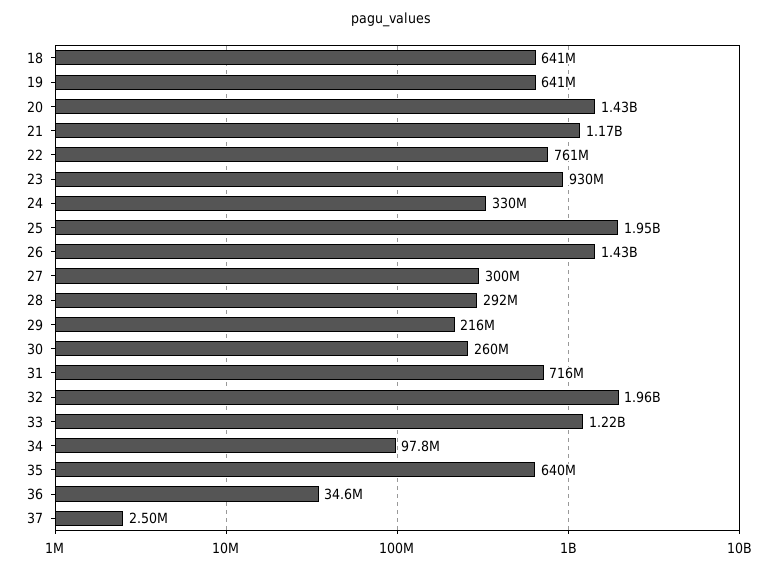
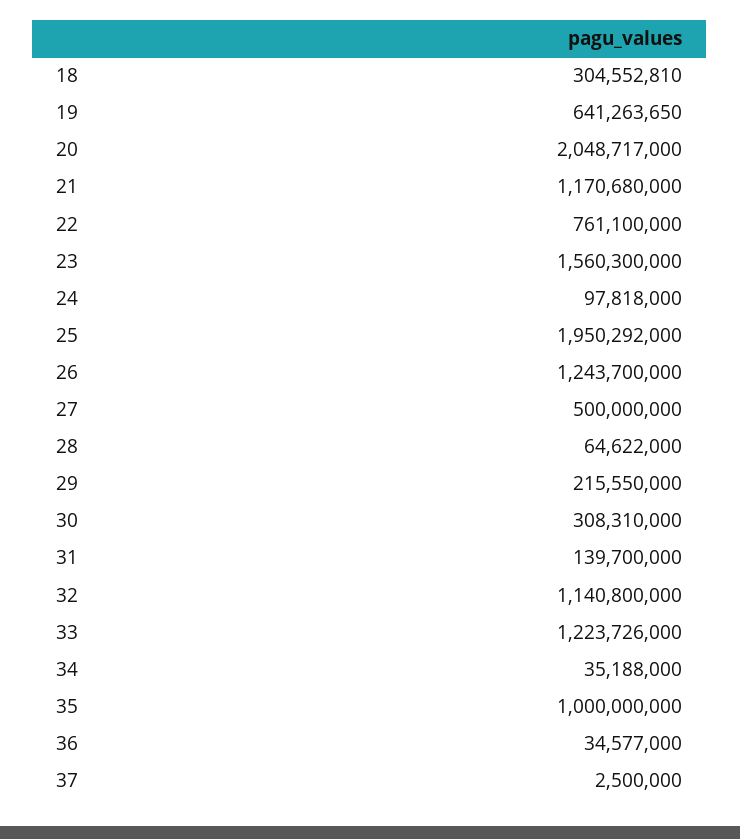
  {
-   "18": 641000000,
+   "18": 304552810,
    "19": 641263650,
-   "20": 1430000000,
+   "20": 2048717000,
    "21": 1170680000,
    "22": 761100000,
-   "23": 930000000,
+   "23": 1560300000,
-   "24": 330000000,
+   "24": 97818000,
    "25": 1950292000,
-   "26": 1430000000,
+   "26": 1243700000,
-   "27": 300000000,
+   "27": 500000000,
-   "28": 292000000,
+   "28": 64622000,
    "29": 215550000,
-   "30": 260000000,
+   "30": 308310000,
-   "31": 716000000,
+   "31": 139700000,
-   "32": 1960000000,
+   "32": 1140800000,
    "33": 1223726000,
-   "34": 97800000,
+   "34": 35188000,
-   "35": 640000000,
+   "35": 1000000000,
    "36": 34577000,
    "37": 2500000
  }

